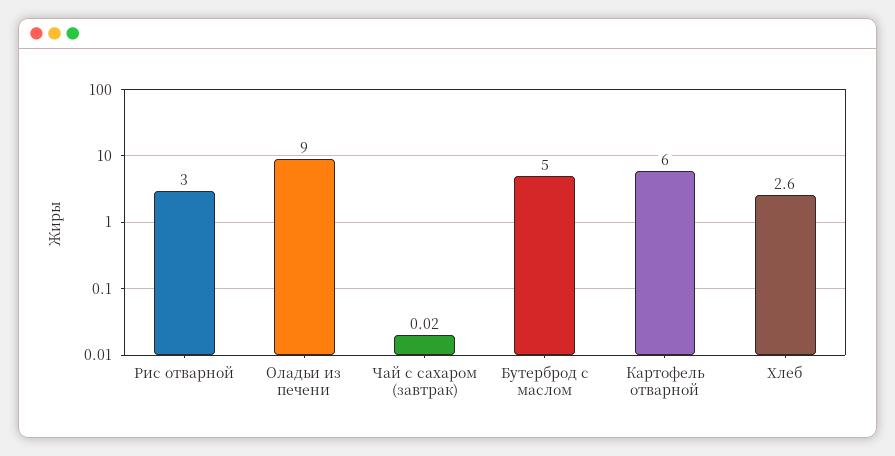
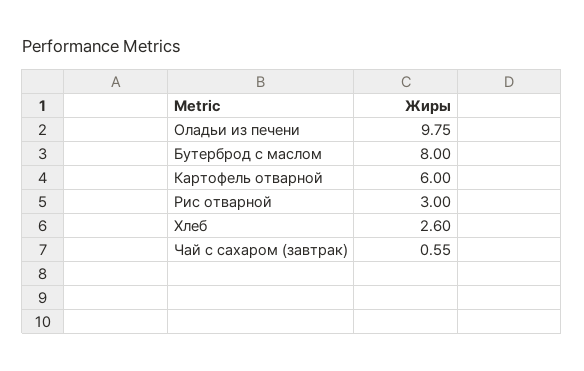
  {
    "Рис отварной": 3,
-   "Оладьи из печени": 9,
+   "Оладьи из печени": 9.75,
-   "Чай с сахаром (завтрак)": 0.02,
+   "Чай с сахаром (завтрак)": 0.55,
-   "Бутерброд с маслом": 5,
+   "Бутерброд с маслом": 8,
    "Картофель отварной": 6,
    "Хлеб": 2.6
  }

